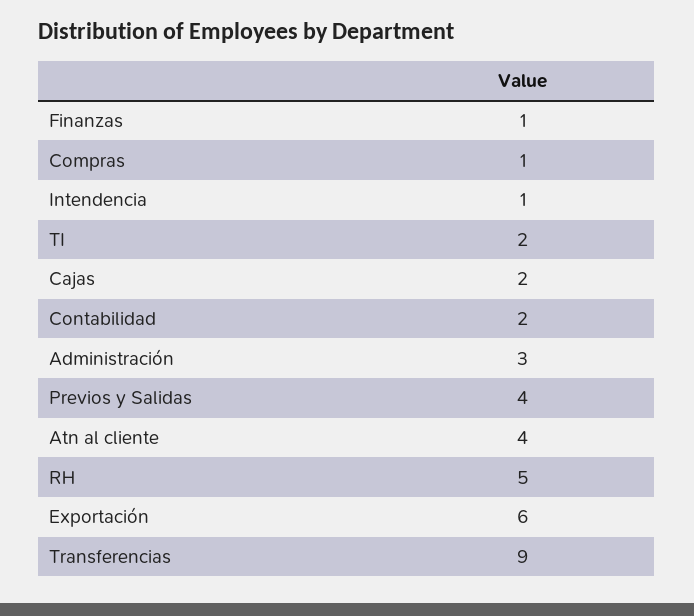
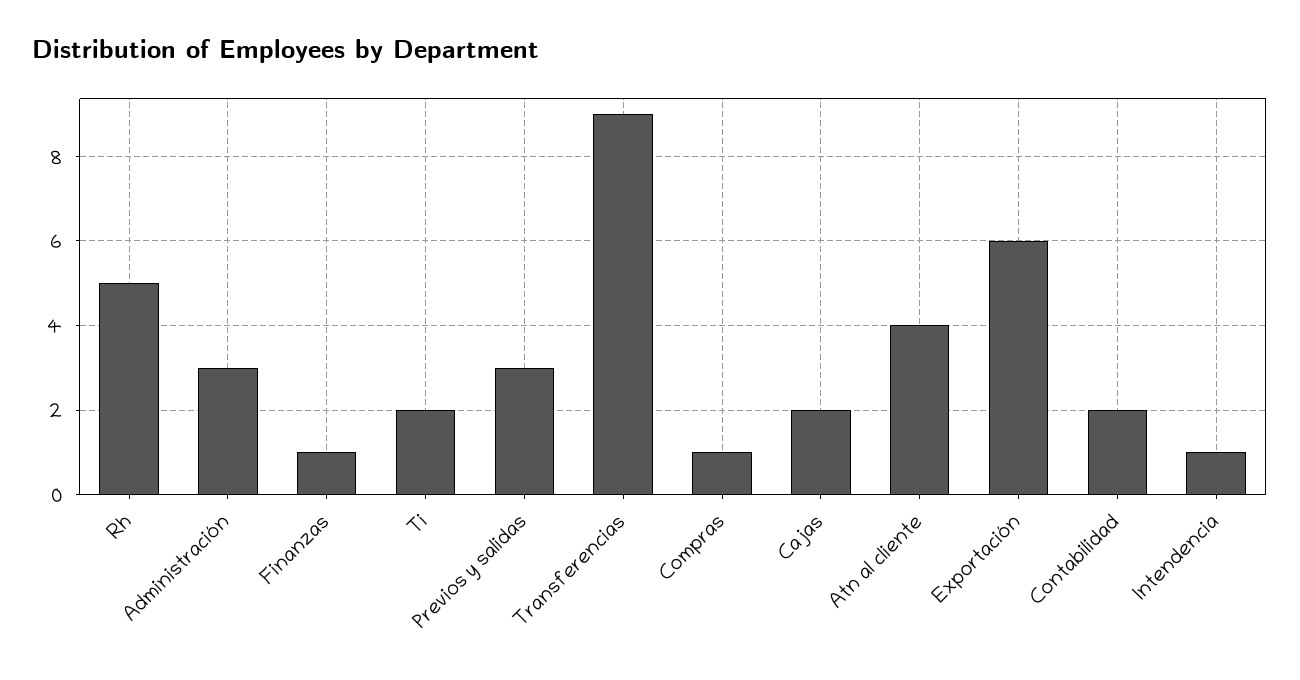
  {
    "Finanzas": 1,
    "Compras": 1,
    "Intendencia": 1,
    "TI": 2,
    "Cajas": 2,
    "Contabilidad": 2,
    "Administración": 3,
-   "Previos y Salidas": 4,
+   "Previos y Salidas": 3,
    "Atn al cliente": 4,
    "RH": 5,
    "Exportación": 6,
    "Transferencias": 9
  }

